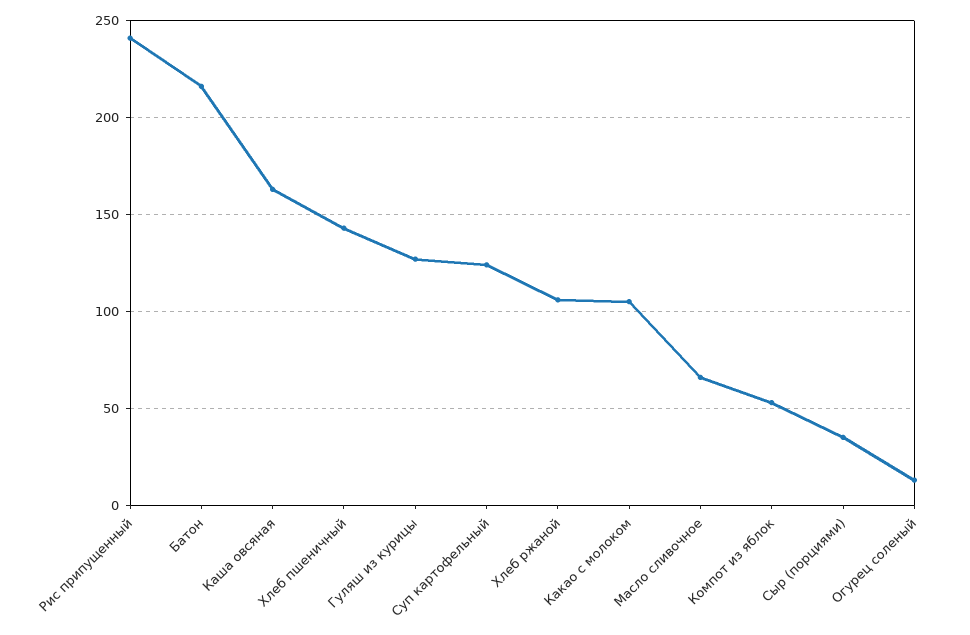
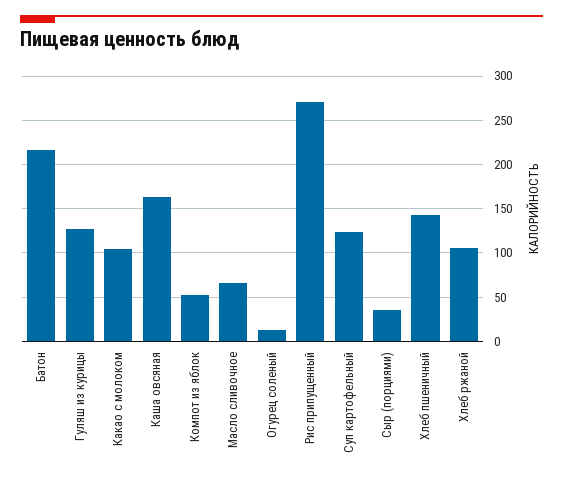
  {
-   "Рис припущенный": 240,
+   "Рис припущенный": 270,
    "Батон": 215,
    "Каша овсяная": 165,
    "Хлеб пшеничный": 145,
    "Гуляш из курицы": 125,
    "Суп картофельный": 125,
    "Хлеб ржаной": 105,
    "Какао с молоком": 105,
    "Масло сливочное": 65,
    "Компот из яблок": 55,
    "Сыр (порциями)": 35,
    "Огурец соленый": 15
  }

